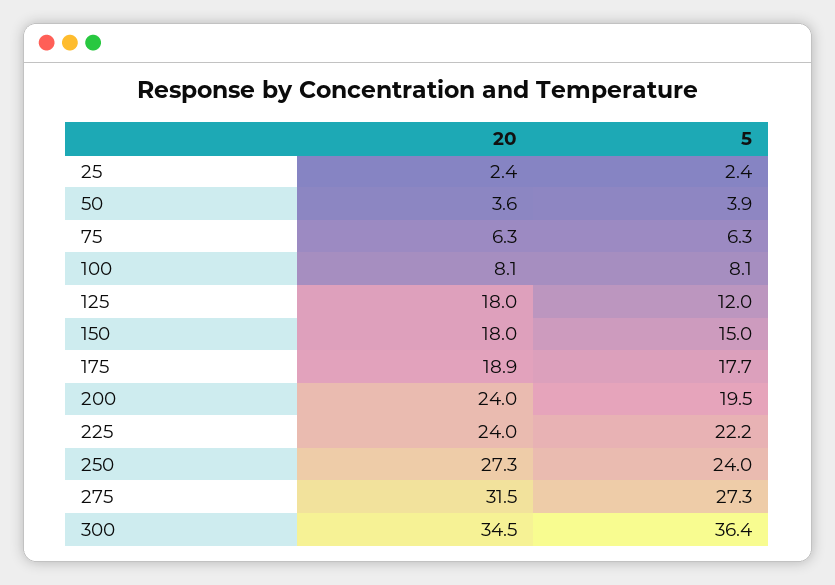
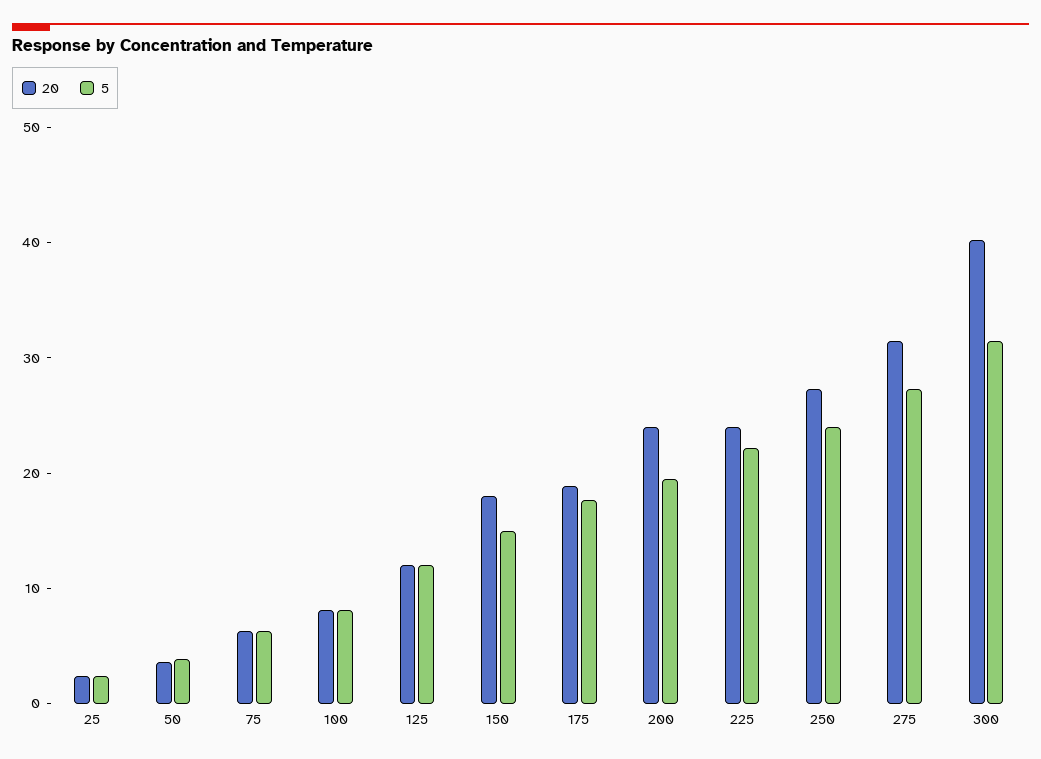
  {
    "20": {
      "25": 2.4,
      "50": 3.6,
      "75": 6.3,
      "100": 8.1,
-     "125": 18,
+     "125": 12,
      "150": 18,
      "175": 18.9,
      "200": 24,
      "225": 24,
      "250": 27.3,
      "275": 31.5,
-     "300": 34.5
+     "300": 40
    },
    "5": {
      "25": 2.4,
      "50": 3.9,
      "75": 6.3,
      "100": 8.1,
      "125": 12,
      "150": 15,
      "175": 17.7,
      "200": 19.5,
      "225": 22.2,
      "250": 24,
      "275": 27.3,
-     "300": 36.4
+     "300": 32
    }
  }

